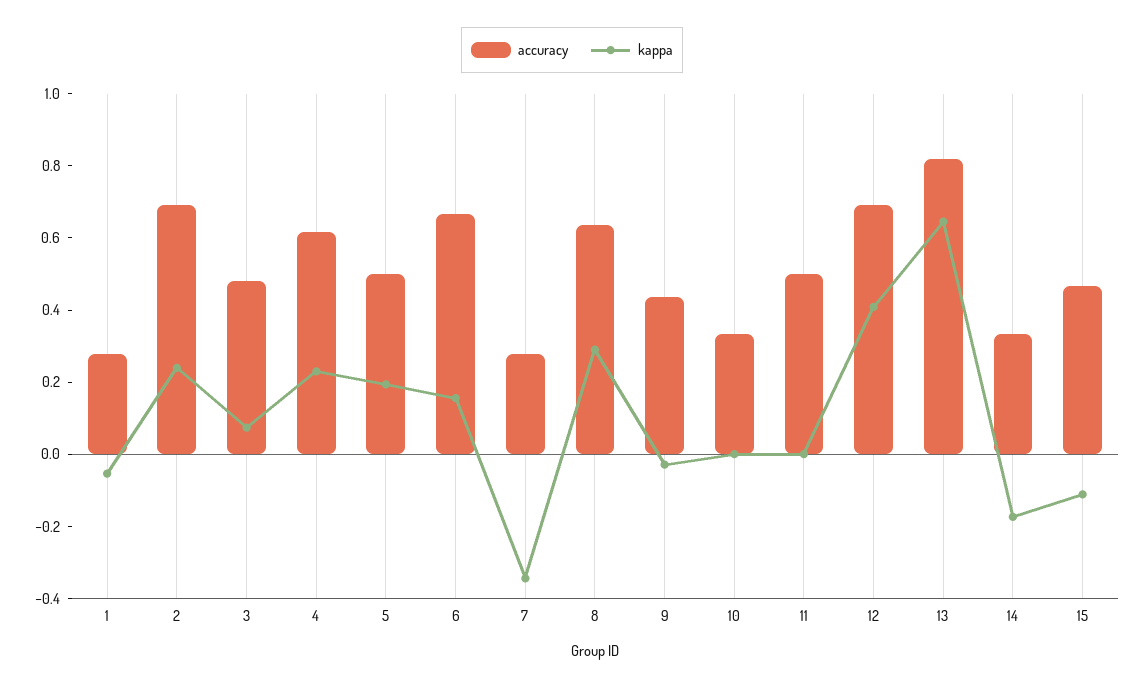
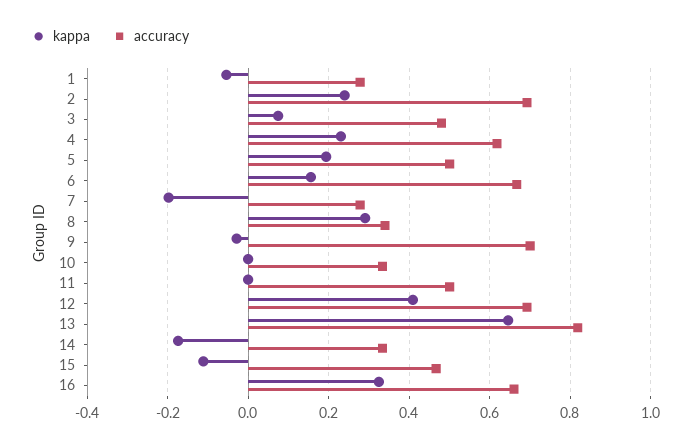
  {
    "accuracy": {
      "1": 0.28,
      "2": 0.7,
      "3": 0.48,
      "4": 0.62,
      "5": 0.5,
      "6": 0.66,
      "7": 0.28,
-     "8": 0.65,
+     "8": 0.34,
-     "9": 0.45,
+     "9": 0.7,
      "10": 0.34,
      "11": 0.5,
      "12": 0.7,
      "13": 0.82,
      "14": 0.34,
-     "15": 0.46
+     "15": 0.46,
+     "16": 0.66
    },
    "kappa": {
      "1": -0.06,
      "2": 0.24,
      "3": 0.08,
      "4": 0.24,
      "5": 0.2,
      "6": 0.16,
-     "7": -0.35,
+     "7": -0.2,
      "8": 0.3,
      "9": -0.02,
      "10": 0,
      "11": 0,
      "12": 0.4,
      "13": 0.64,
      "14": -0.18,
-     "15": -0.12
+     "15": -0.12,
+     "16": 0.32
    }
  }

